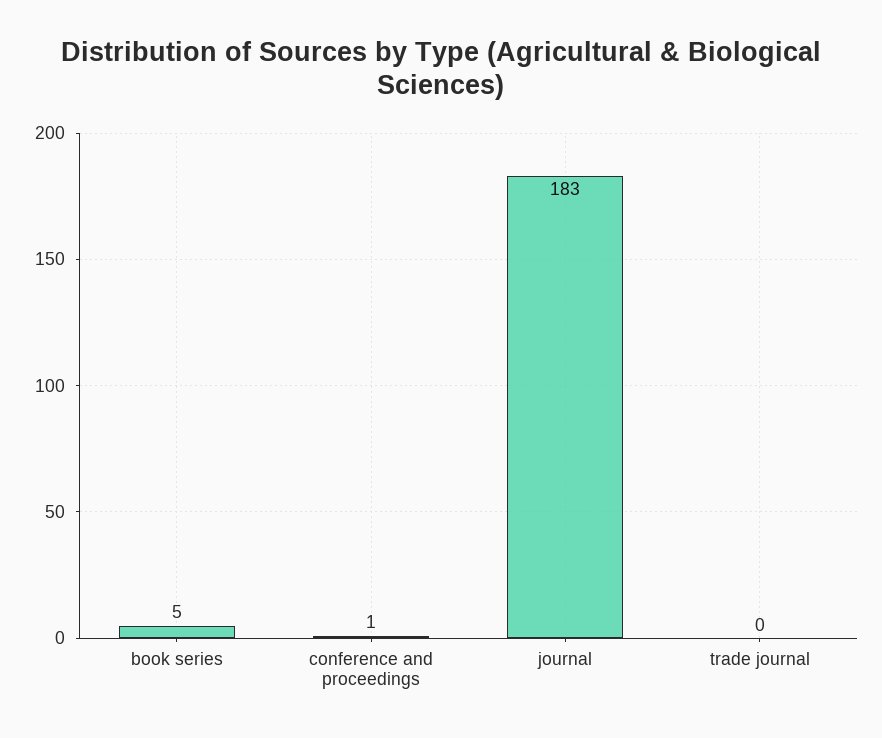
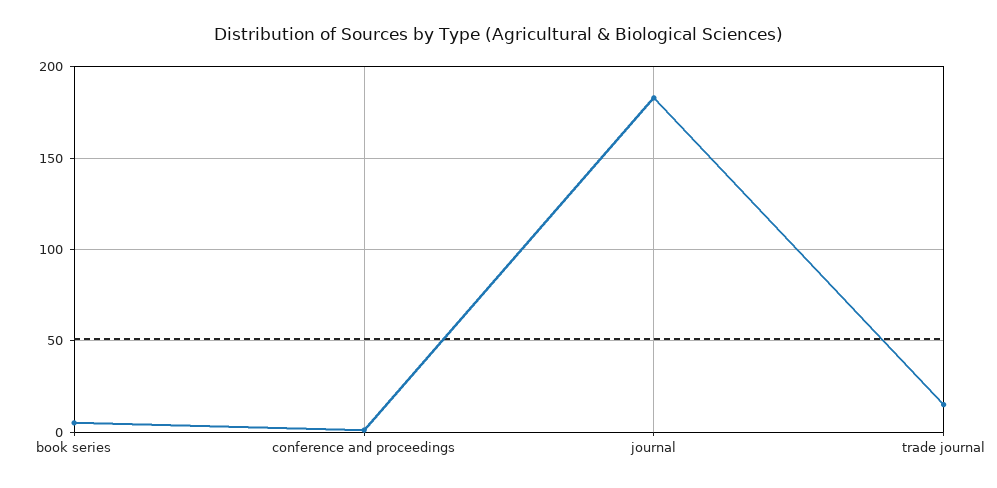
  {
    "book series": 5,
    "conference and proceedings": 1,
    "journal": 183,
-   "trade journal": 0
+   "trade journal": 15
  }

